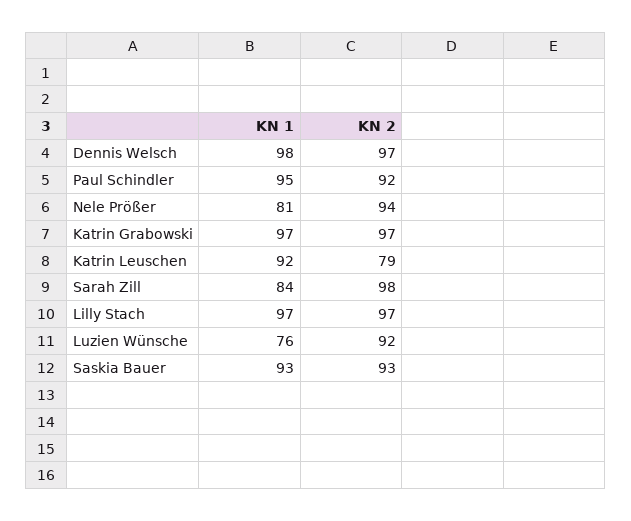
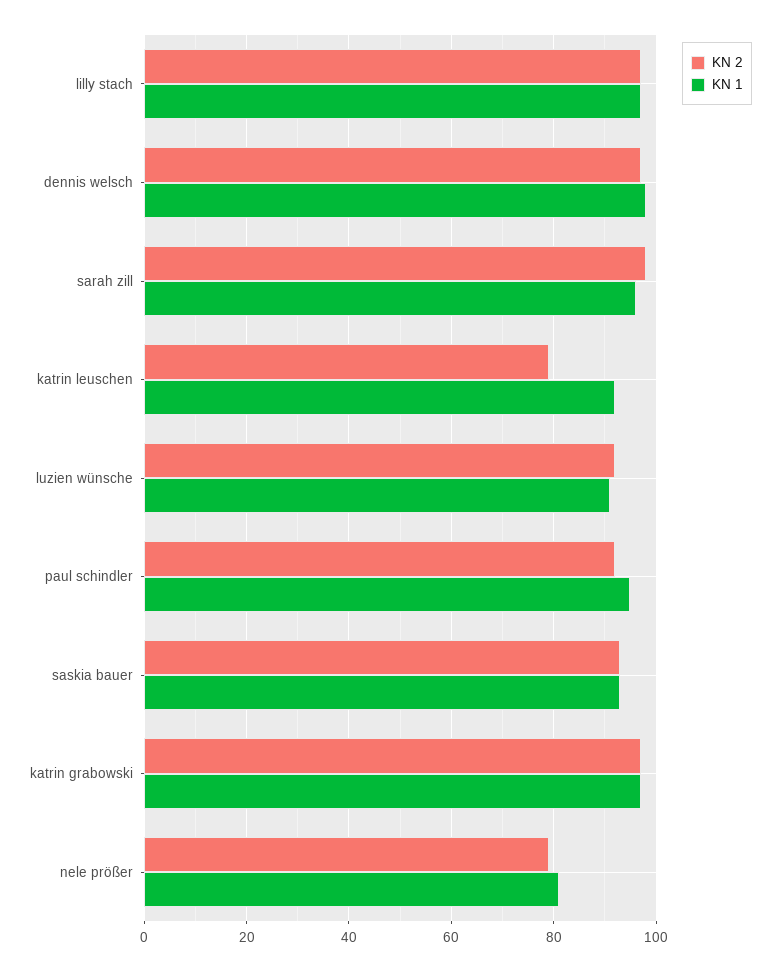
  {
    "KN 1": {
      "Dennis Welsch": 98,
      "Paul Schindler": 95,
      "Nele Prößer": 81,
      "Katrin Grabowski": 97,
      "Katrin Leuschen": 92,
-     "Sarah Zill": 84,
+     "Sarah Zill": 95,
      "Lilly Stach": 97,
-     "Luzien Wünsche": 76,
+     "Luzien Wünsche": 90,
      "Saskia Bauer": 93
    },
    "KN 2": {
      "Dennis Welsch": 97,
      "Paul Schindler": 92,
-     "Nele Prößer": 94,
+     "Nele Prößer": 80,
      "Katrin Grabowski": 97,
      "Katrin Leuschen": 79,
      "Sarah Zill": 98,
      "Lilly Stach": 97,
      "Luzien Wünsche": 92,
      "Saskia Bauer": 93
    }
  }

